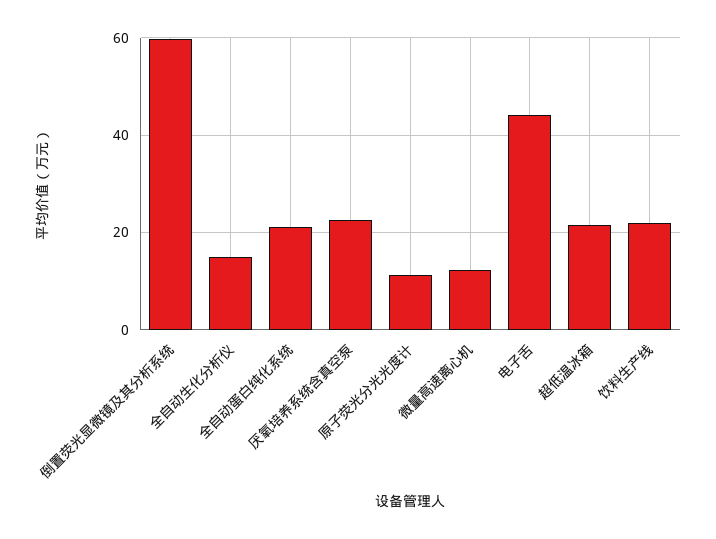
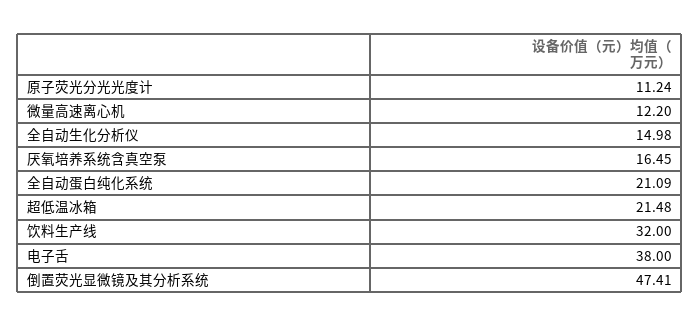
  {
-   "倒置荧光显微镜及其分析系统": 60,
+   "倒置荧光显微镜及其分析系统": 47.41,
    "全自动生化分析仪": 14.98,
    "全自动蛋白纯化系统": 21.09,
-   "厌氧培养系统含真空泵": 22,
+   "厌氧培养系统含真空泵": 16.45,
    "原子荧光分光光度计": 11.24,
    "微量高速离心机": 12.2,
-   "电子舌": 44,
+   "电子舌": 38,
    "超低温冰箱": 21.48,
-   "饮料生产线": 22
+   "饮料生产线": 32
  }

